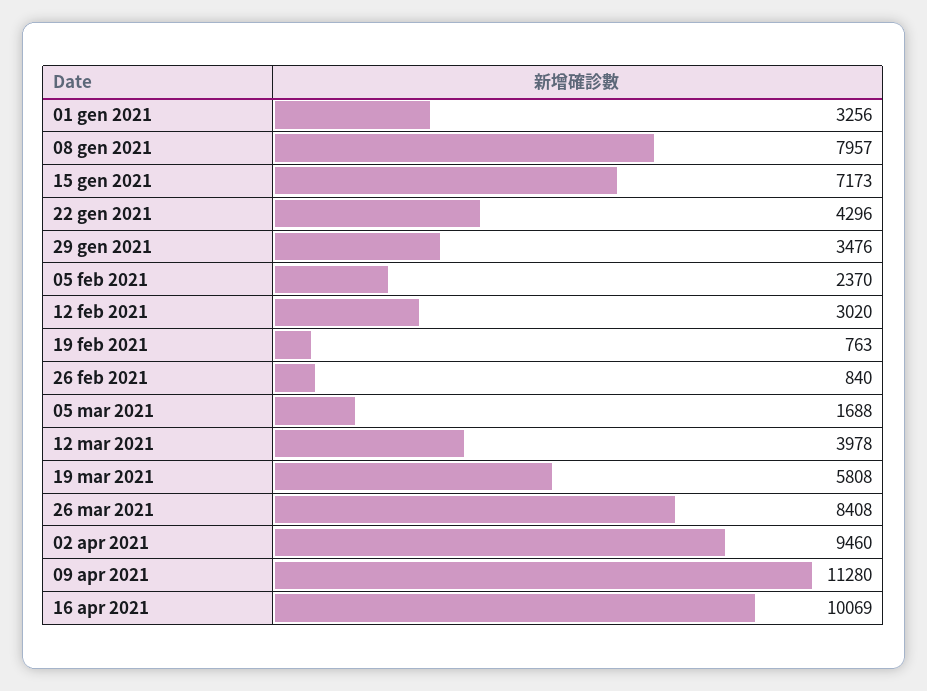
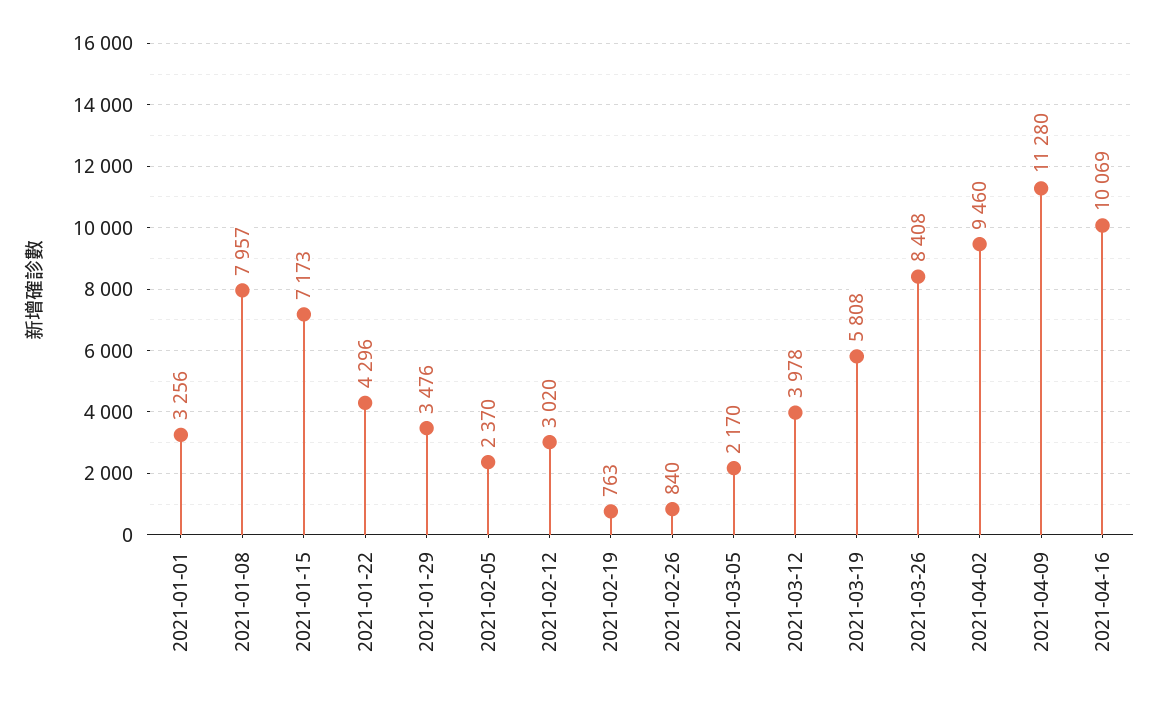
  {
    "01 gen 2021": 3256,
    "08 gen 2021": 7957,
    "15 gen 2021": 7173,
    "22 gen 2021": 4296,
    "29 gen 2021": 3476,
    "05 feb 2021": 2370,
    "12 feb 2021": 3020,
    "19 feb 2021": 763,
    "26 feb 2021": 840,
-   "05 mar 2021": 1688,
+   "05 mar 2021": 2170,
    "12 mar 2021": 3978,
    "19 mar 2021": 5808,
    "26 mar 2021": 8408,
    "02 apr 2021": 9460,
    "09 apr 2021": 11280,
    "16 apr 2021": 10069
  }

